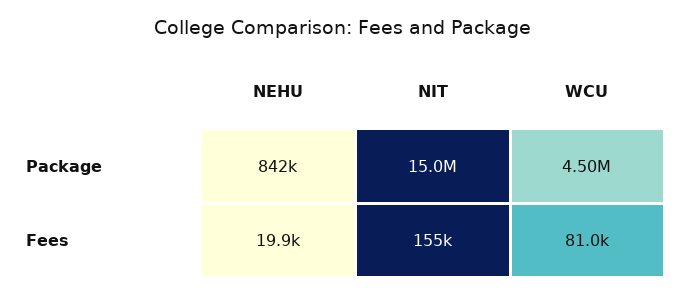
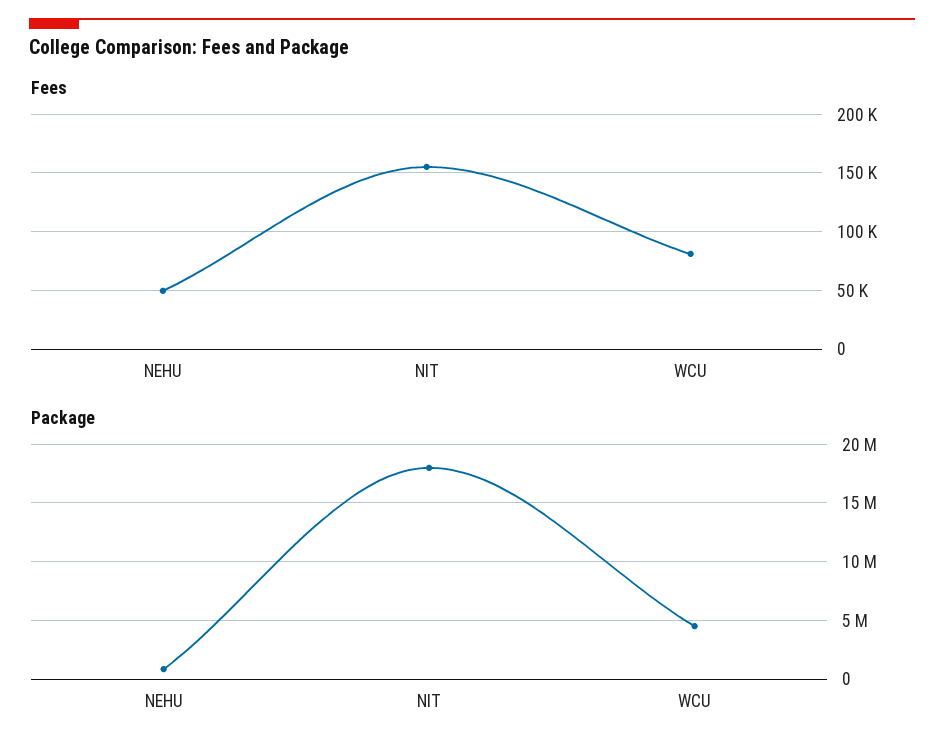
  {
    "Package": {
      "NEHU": 842000,
-     "NIT": 15000000,
+     "NIT": 18000000,
      "WCU": 4500000
    },
    "Fees": {
-     "NEHU": 19900,
+     "NEHU": 50000,
      "NIT": 155000,
      "WCU": 81000
    }
  }

